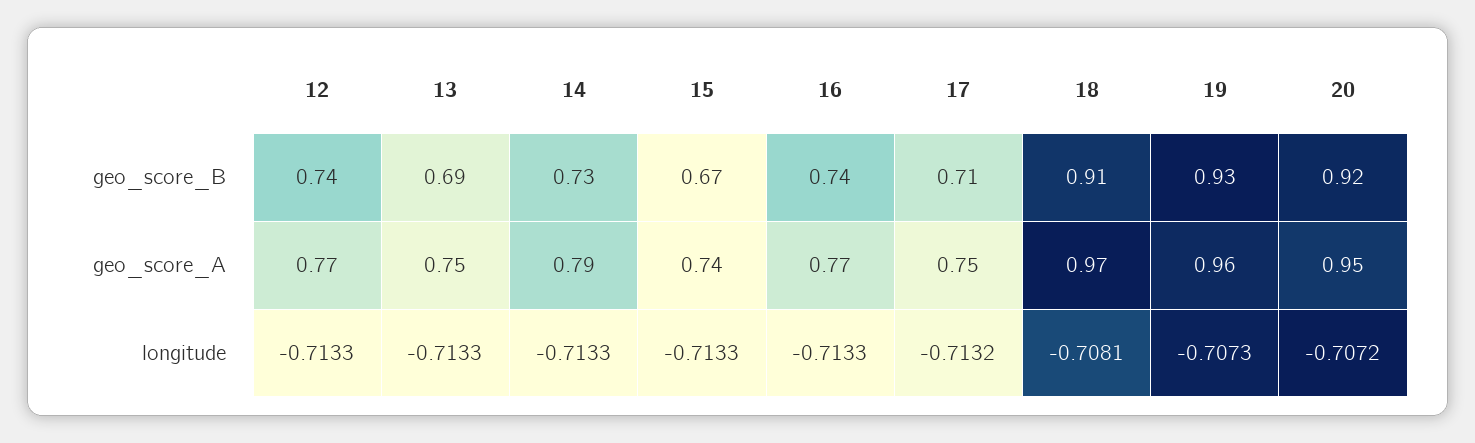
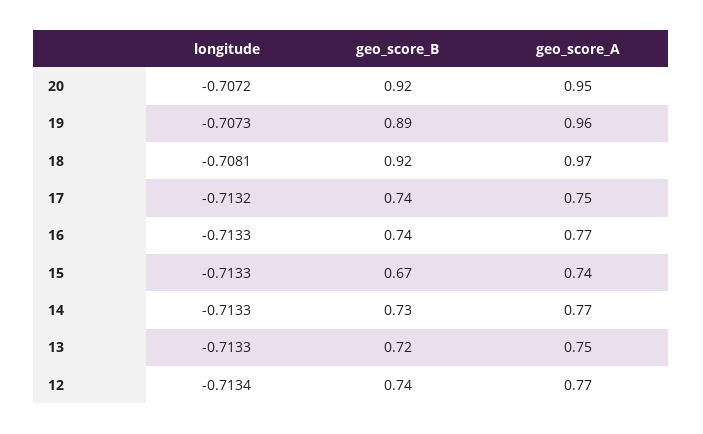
  {
    "12": {
      "geo_score_B": 0.74,
      "geo_score_A": 0.77,
-     "longitude": -0.7133
+     "longitude": -0.7134
    },
    "13": {
-     "geo_score_B": 0.69,
+     "geo_score_B": 0.72,
      "geo_score_A": 0.75,
      "longitude": -0.7133
    },
    "14": {
      "geo_score_B": 0.73,
-     "geo_score_A": 0.79,
+     "geo_score_A": 0.77,
      "longitude": -0.7133
    },
    "15": {
      "geo_score_B": 0.67,
      "geo_score_A": 0.74,
      "longitude": -0.7133
    },
    "16": {
      "geo_score_B": 0.74,
      "geo_score_A": 0.77,
      "longitude": -0.7133
    },
    "17": {
-     "geo_score_B": 0.71,
+     "geo_score_B": 0.74,
      "geo_score_A": 0.75,
      "longitude": -0.7132
    },
    "18": {
-     "geo_score_B": 0.91,
+     "geo_score_B": 0.92,
      "geo_score_A": 0.97,
      "longitude": -0.7081
    },
    "19": {
-     "geo_score_B": 0.93,
+     "geo_score_B": 0.89,
      "geo_score_A": 0.96,
      "longitude": -0.7073
    },
    "20": {
      "geo_score_B": 0.92,
      "geo_score_A": 0.95,
      "longitude": -0.7072
    }
  }

